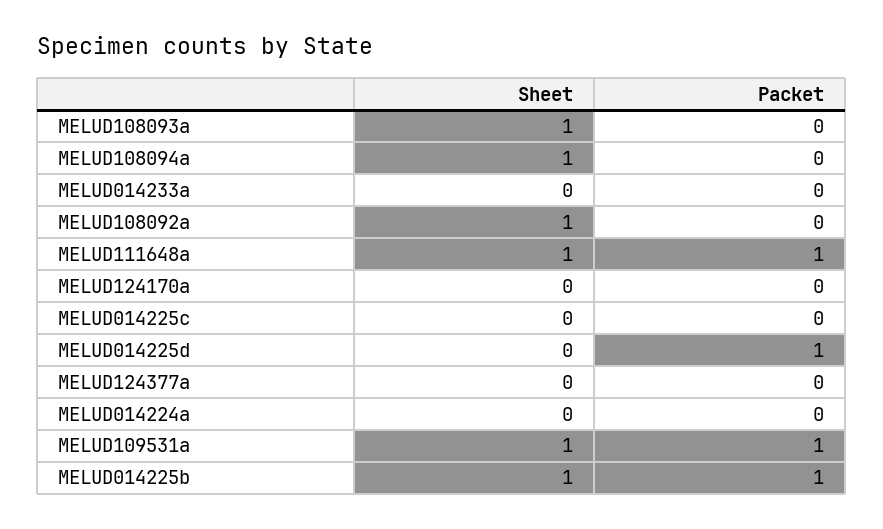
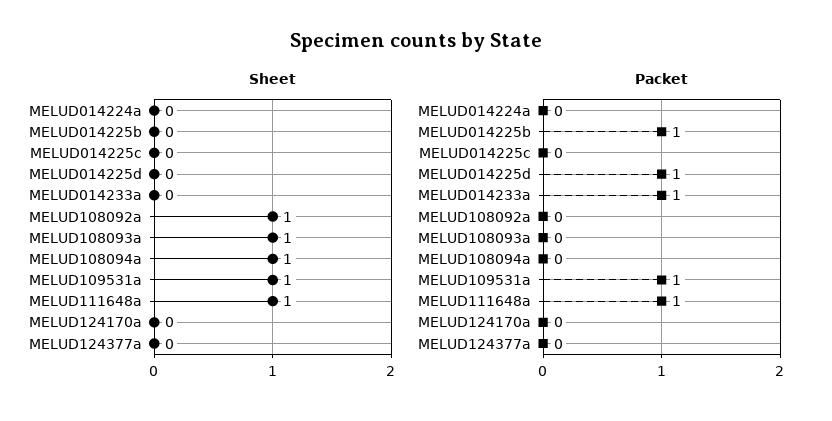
  {
    "Sheet": {
      "MELUD108093a": 1,
      "MELUD108094a": 1,
      "MELUD014233a": 0,
      "MELUD108092a": 1,
      "MELUD111648a": 1,
      "MELUD124170a": 0,
      "MELUD014225c": 0,
      "MELUD014225d": 0,
      "MELUD124377a": 0,
      "MELUD014224a": 0,
      "MELUD109531a": 1,
-     "MELUD014225b": 1
+     "MELUD014225b": 0
    },
    "Packet": {
      "MELUD108093a": 0,
      "MELUD108094a": 0,
-     "MELUD014233a": 0,
+     "MELUD014233a": 1,
      "MELUD108092a": 0,
      "MELUD111648a": 1,
      "MELUD124170a": 0,
      "MELUD014225c": 0,
      "MELUD014225d": 1,
      "MELUD124377a": 0,
      "MELUD014224a": 0,
      "MELUD109531a": 1,
      "MELUD014225b": 1
    }
  }

